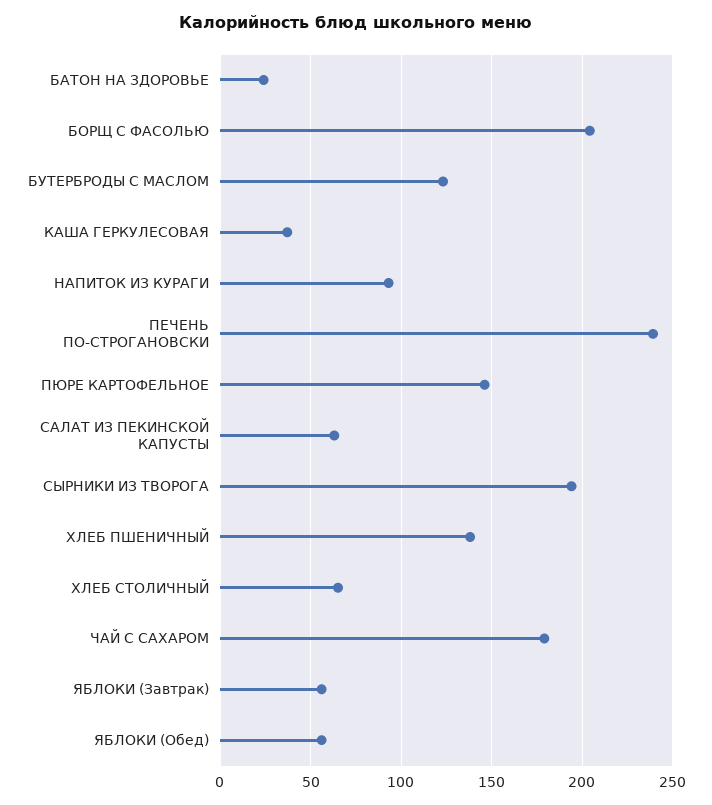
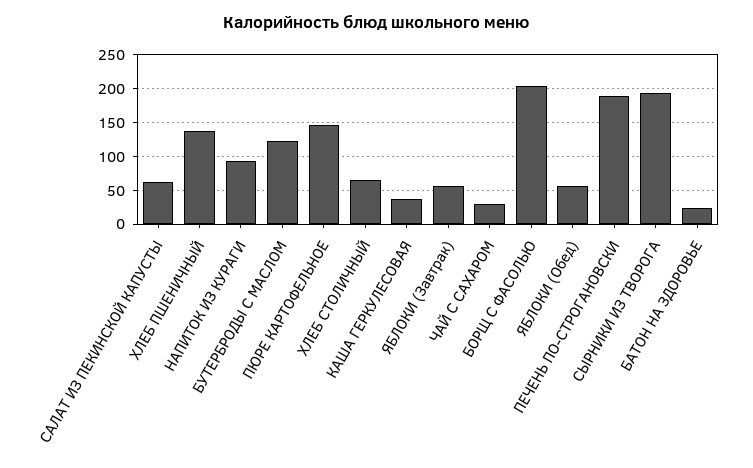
  {
    "БАТОН НА ЗДОРОВЬЕ": 25,
    "БОРЩ С ФАСОЛЬЮ": 205,
    "БУТЕРБРОДЫ С МАСЛОМ": 125,
    "КАША ГЕРКУЛЕСОВАЯ": 35,
    "НАПИТОК ИЗ КУРАГИ": 95,
-   "ПЕЧЕНЬ ПО-СТРОГАНОВСКИ": 240,
+   "ПЕЧЕНЬ ПО-СТРОГАНОВСКИ": 190,
    "ПЮРЕ КАРТОФЕЛЬНОЕ": 145,
    "САЛАТ ИЗ ПЕКИНСКОЙ КАПУСТЫ": 65,
    "СЫРНИКИ ИЗ ТВОРОГА": 195,
    "ХЛЕБ ПШЕНИЧНЫЙ": 140,
    "ХЛЕБ СТОЛИЧНЫЙ": 65,
-   "ЧАЙ С САХАРОМ": 180,
+   "ЧАЙ С САХАРОМ": 30,
    "ЯБЛОКИ (Завтрак)": 55,
    "ЯБЛОКИ (Обед)": 55
  }

